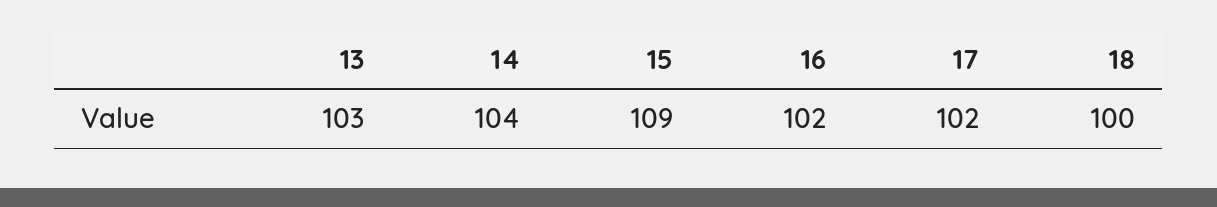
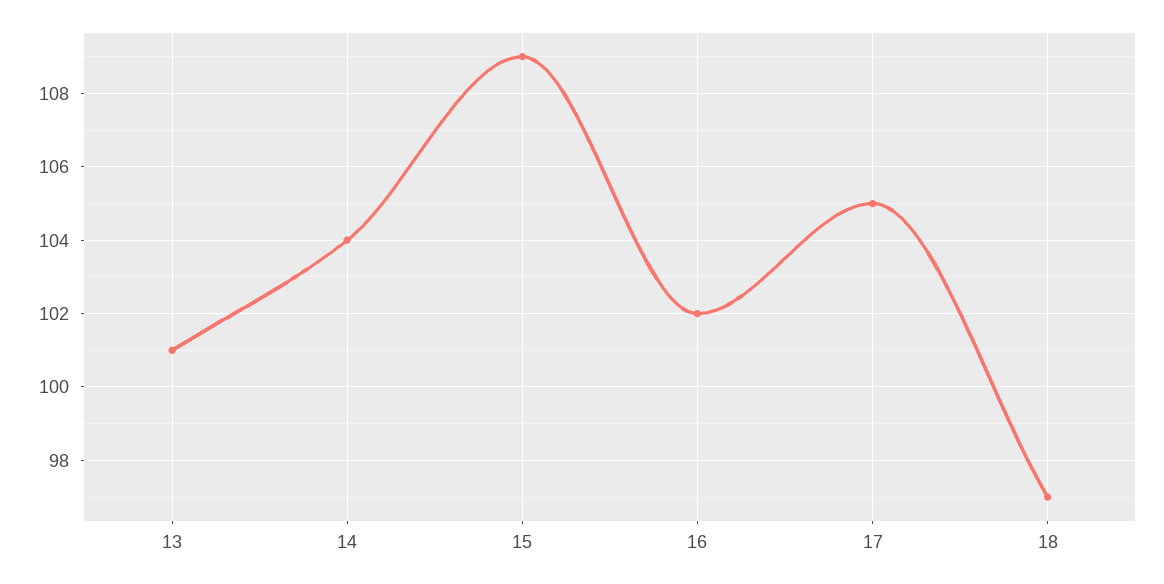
  {
-   "13": 103,
+   "13": 101,
    "14": 104,
    "15": 109,
    "16": 102,
-   "17": 102,
+   "17": 105,
-   "18": 100
+   "18": 97
  }

